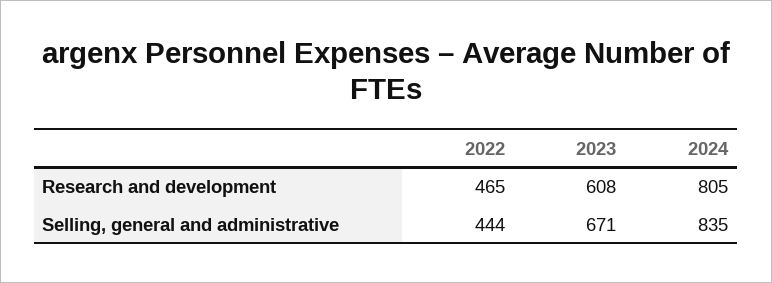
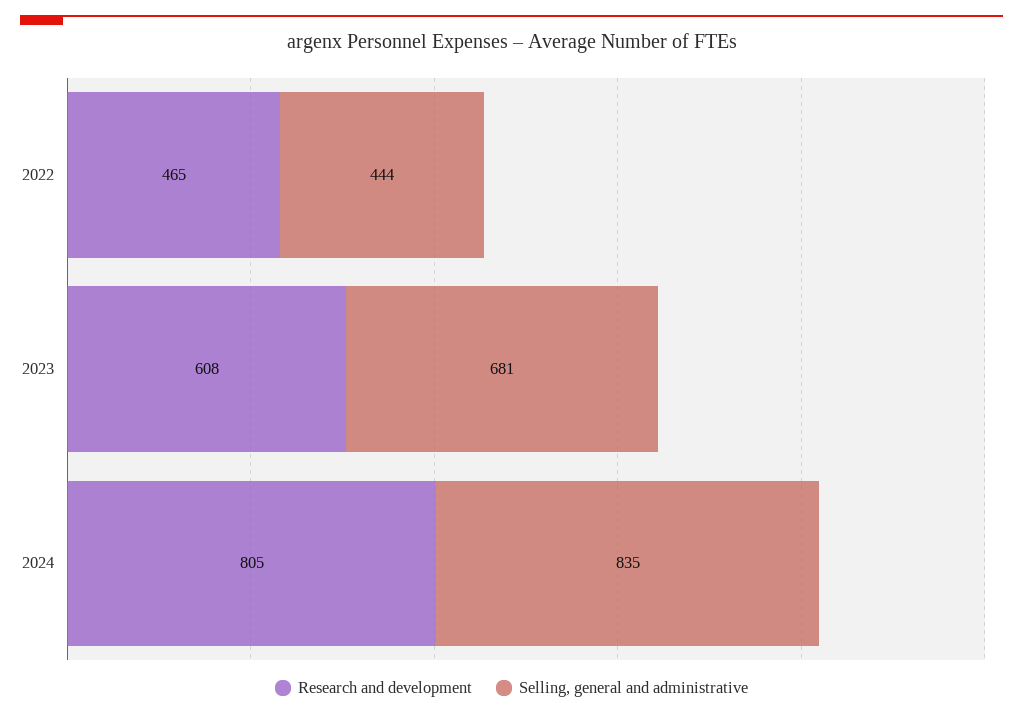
  {
    "Research and development": {
      "2022": 465,
      "2023": 608,
      "2024": 805
    },
    "Selling, general and administrative": {
      "2022": 444,
-     "2023": 671,
+     "2023": 681,
      "2024": 835
    }
  }

